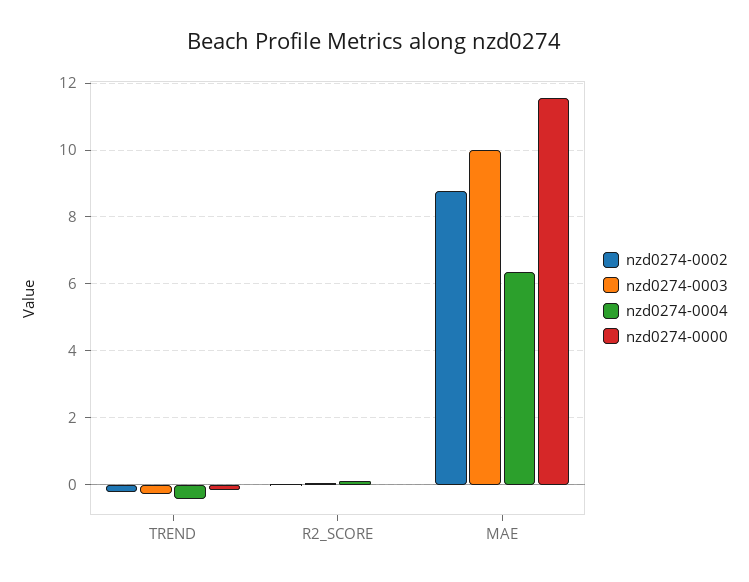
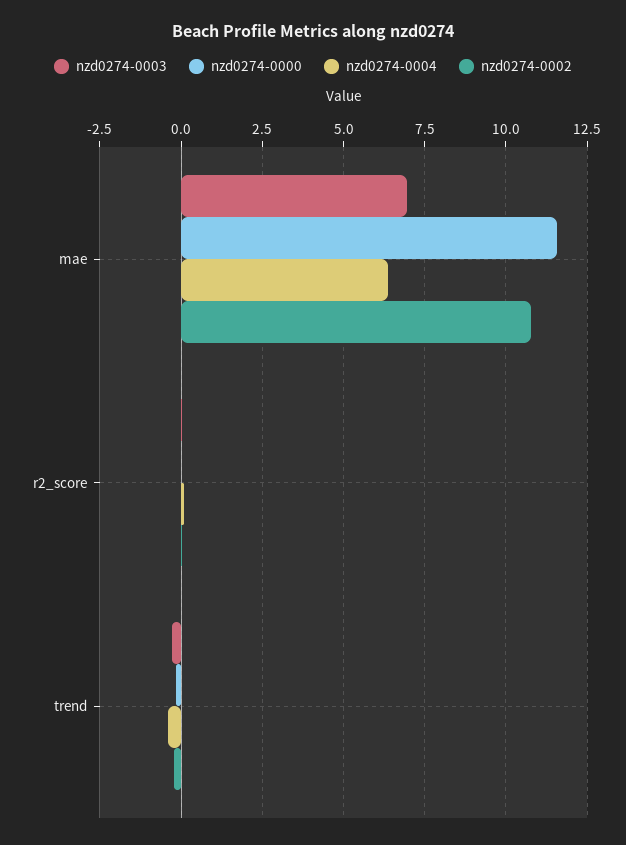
  {
    "nzd0274-0002": {
      "TREND": -0.2,
      "R2_SCORE": 0,
-     "MAE": 8.8
+     "MAE": 10.75
    },
    "nzd0274-0003": {
      "TREND": -0.2,
      "R2_SCORE": 0,
-     "MAE": 10
+     "MAE": 7
    },
    "nzd0274-0004": {
      "TREND": -0.4,
      "R2_SCORE": 0,
      "MAE": 6.4
    },
    "nzd0274-0000": {
      "TREND": -0.2,
      "R2_SCORE": 0,
      "MAE": 11.6
    }
  }

